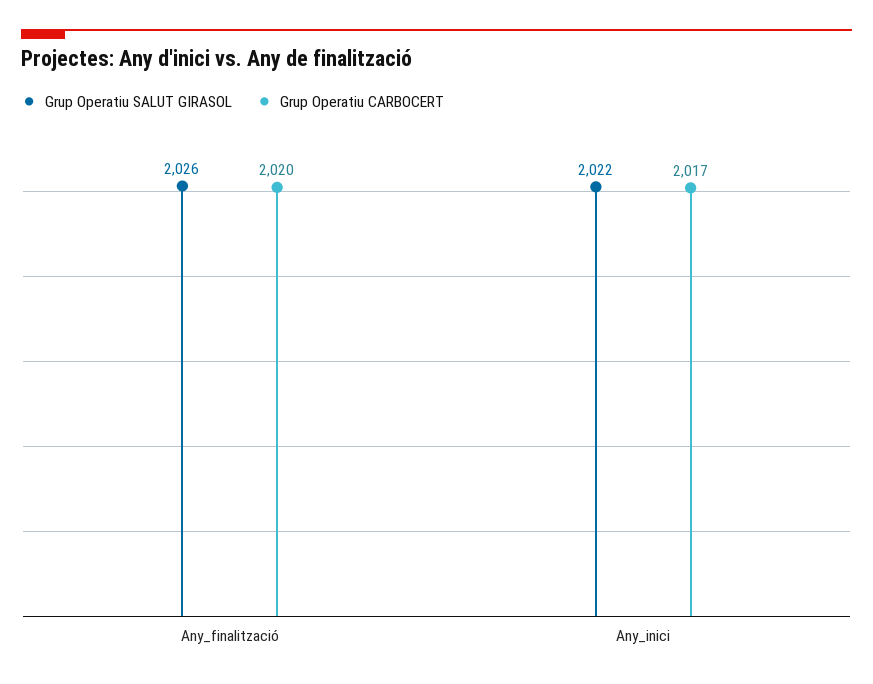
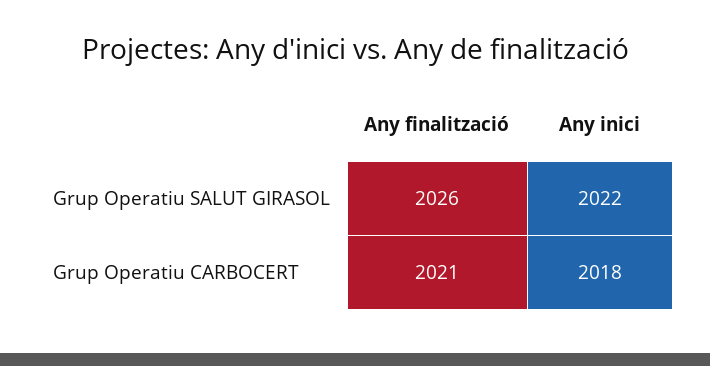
  {
    "Grup Operatiu SALUT GIRASOL": {
      "Any_finalització": 2026,
      "Any_inici": 2022
    },
    "Grup Operatiu CARBOCERT": {
-     "Any_finalització": 2020,
+     "Any_finalització": 2021,
-     "Any_inici": 2017
+     "Any_inici": 2018
    }
  }

